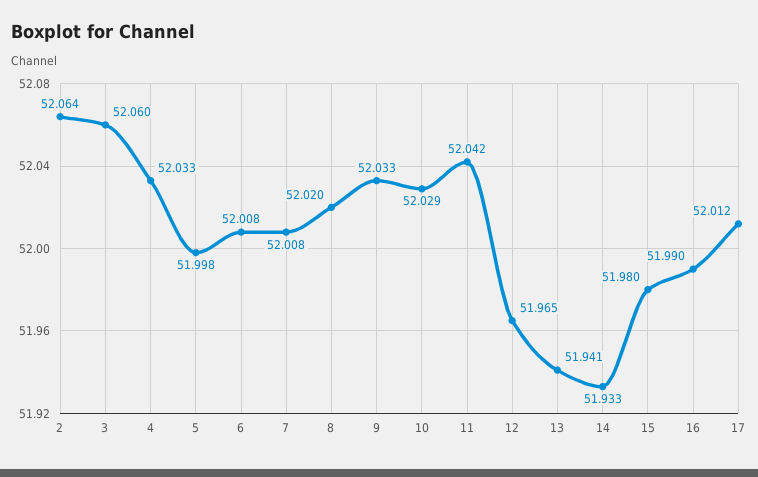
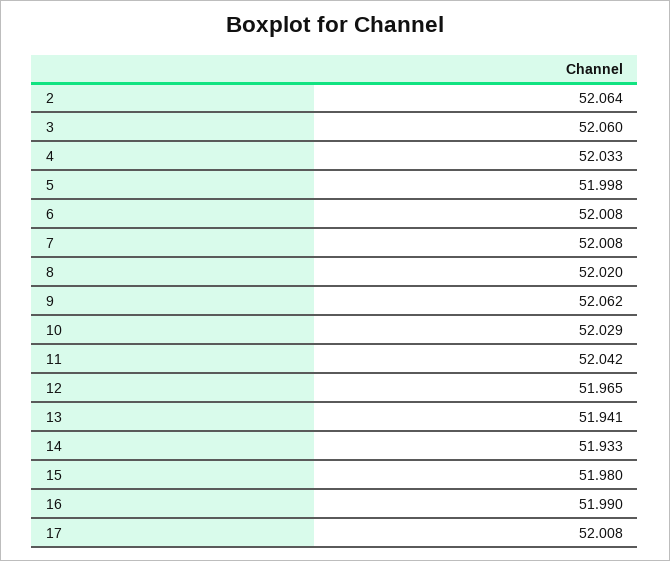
  {
    "2": 52.064,
    "3": 52.06,
    "4": 52.033,
    "5": 51.998,
    "6": 52.008,
    "7": 52.008,
    "8": 52.02,
-   "9": 52.033,
+   "9": 52.062,
    "10": 52.029,
    "11": 52.042,
    "12": 51.965,
    "13": 51.941,
    "14": 51.933,
    "15": 51.98,
    "16": 51.99,
-   "17": 52.012
+   "17": 52.008
  }

